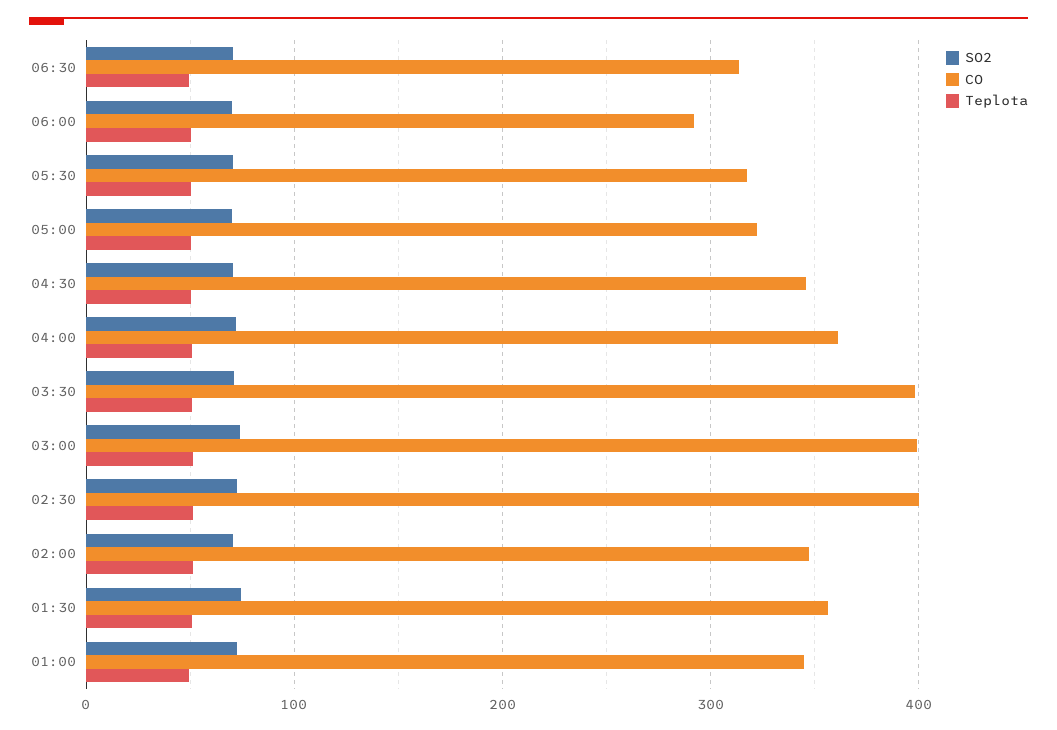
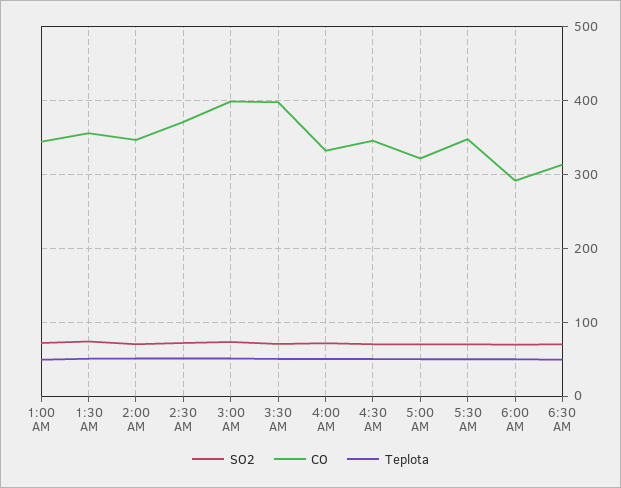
  {
    "SO2": {
      "06:30": 70,
      "06:00": 70,
      "05:30": 70,
      "05:00": 70,
      "04:30": 70,
      "04:00": 70,
      "03:30": 70,
      "03:00": 70,
      "02:30": 70,
      "02:00": 70,
      "01:30": 70,
      "01:00": 70
    },
    "CO": {
      "06:30": 310,
      "06:00": 290,
-     "05:30": 320,
+     "05:30": 350,
      "05:00": 320,
      "04:30": 350,
-     "04:00": 360,
+     "04:00": 330,
      "03:30": 400,
      "03:00": 400,
-     "02:30": 400,
+     "02:30": 370,
      "02:00": 350,
      "01:30": 360,
      "01:00": 340
    },
    "Teplota": {
      "06:30": 50,
      "06:00": 50,
      "05:30": 50,
      "05:00": 50,
      "04:30": 50,
      "04:00": 50,
      "03:30": 50,
      "03:00": 50,
      "02:30": 50,
      "02:00": 50,
      "01:30": 50,
      "01:00": 50
    }
  }

